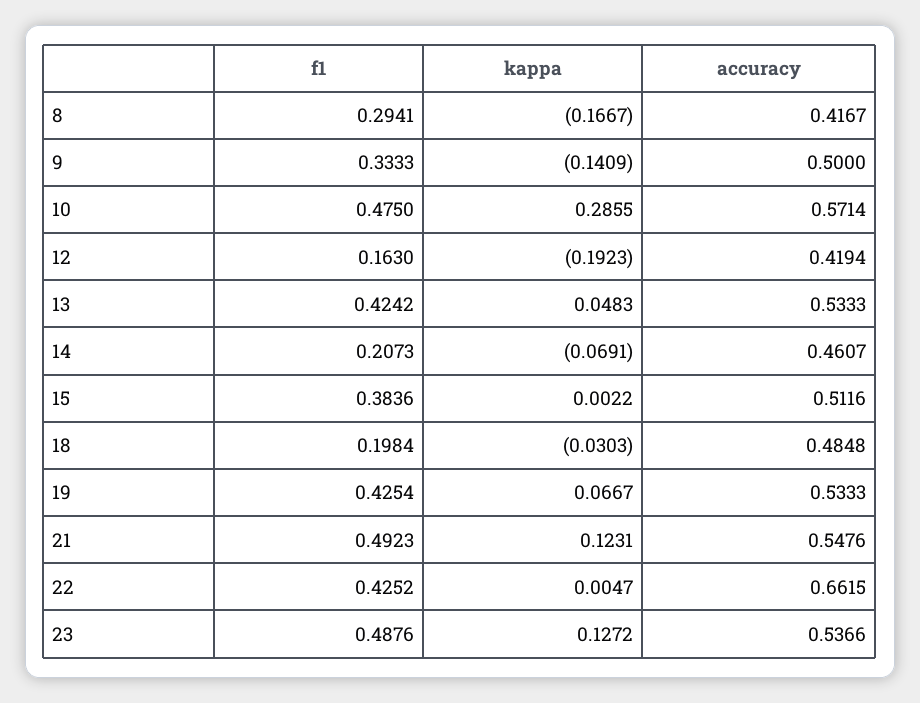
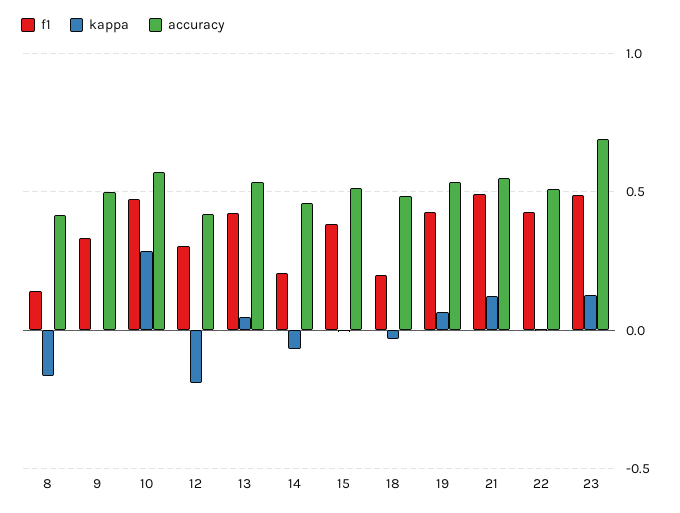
  {
    "f1": {
-     "8": 0.2941,
+     "8": 0.15,
      "9": 0.3333,
      "10": 0.475,
-     "12": 0.163,
+     "12": 0.3,
      "13": 0.4242,
      "14": 0.2073,
      "15": 0.3836,
      "18": 0.1984,
      "19": 0.4254,
      "21": 0.4923,
      "22": 0.4252,
      "23": 0.4876
    },
    "kappa": {
      "8": -0.1667,
-     "9": -0.1409,
+     "9": 0,
      "10": 0.2855,
      "12": -0.1923,
      "13": 0.0483,
      "14": -0.0691,
      "15": 0.0022,
      "18": -0.0303,
      "19": 0.0667,
      "21": 0.1231,
      "22": 0.0047,
      "23": 0.1272
    },
    "accuracy": {
      "8": 0.4167,
      "9": 0.5,
      "10": 0.5714,
      "12": 0.4194,
      "13": 0.5333,
      "14": 0.4607,
      "15": 0.5116,
      "18": 0.4848,
      "19": 0.5333,
      "21": 0.5476,
-     "22": 0.6615,
+     "22": 0.5,
-     "23": 0.5366
+     "23": 0.7
    }
  }

